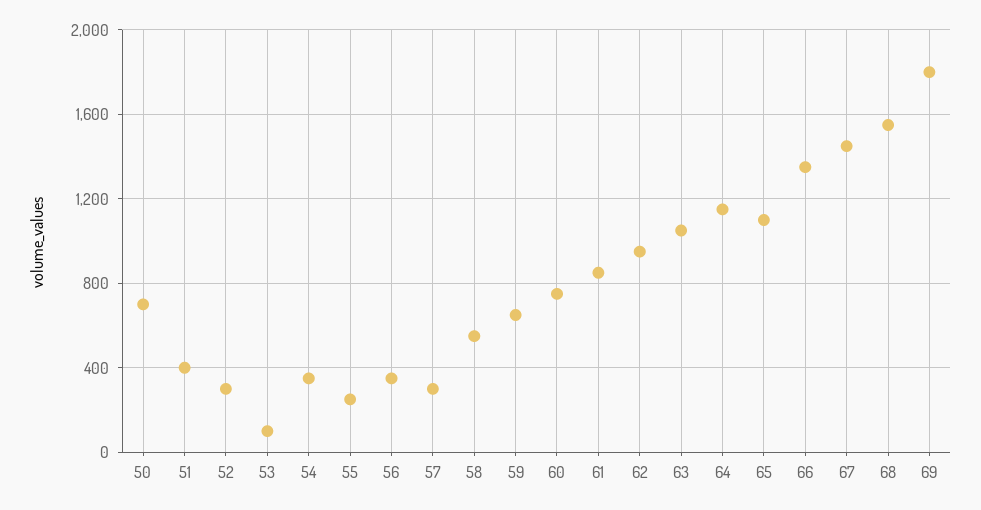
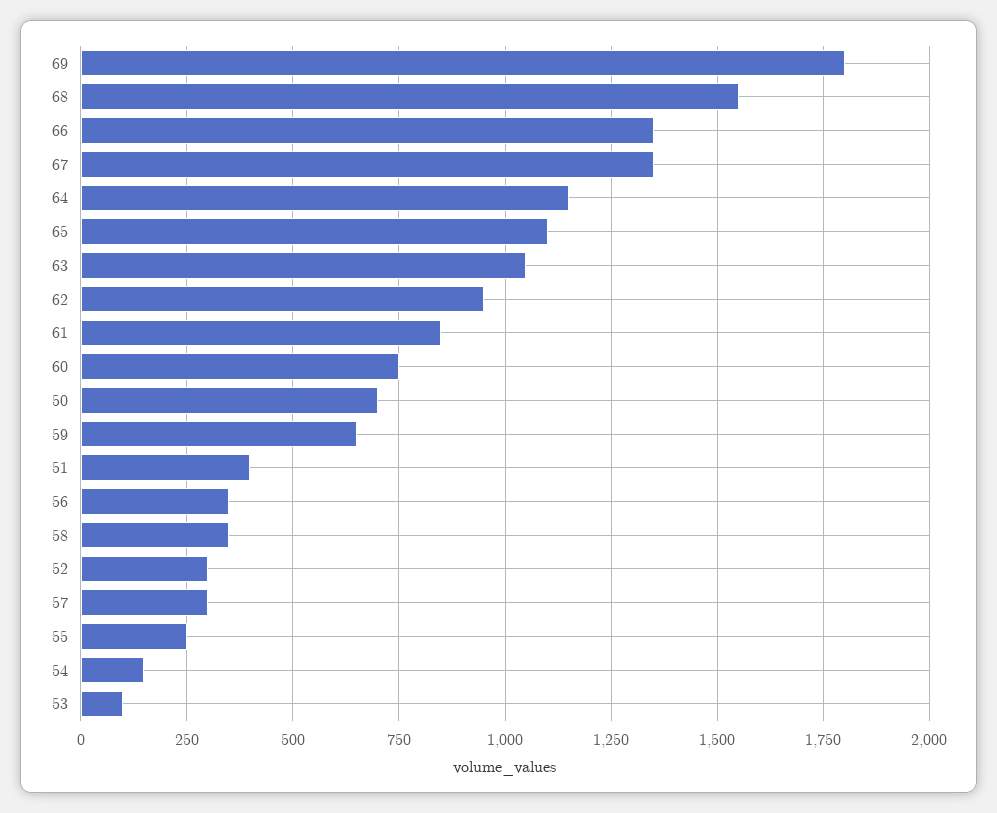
  {
    "50": 700,
    "51": 400,
    "52": 300,
    "53": 100,
-   "54": 350,
+   "54": 150,
    "55": 250,
    "56": 350,
    "57": 300,
-   "58": 550,
+   "58": 350,
    "59": 650,
    "60": 750,
    "61": 850,
    "62": 950,
    "63": 1050,
    "64": 1150,
    "65": 1100,
    "66": 1350,
-   "67": 1450,
+   "67": 1350,
    "68": 1550,
    "69": 1800
  }

